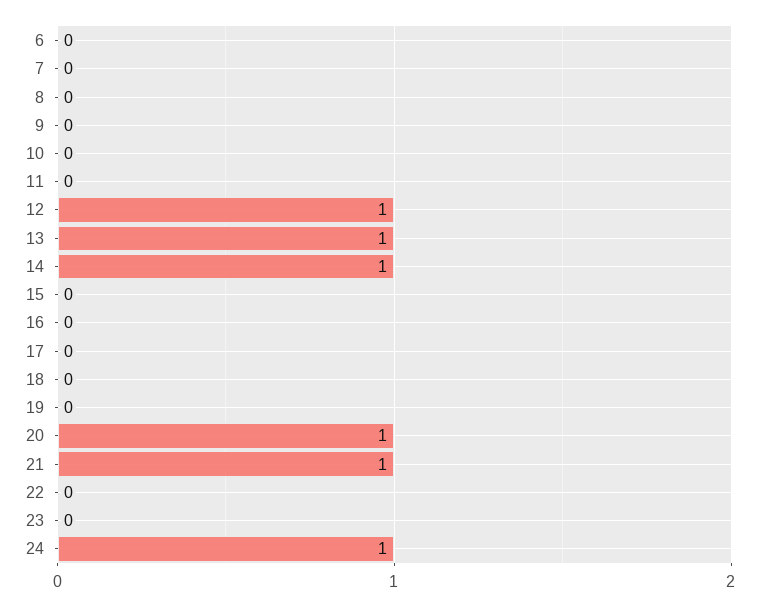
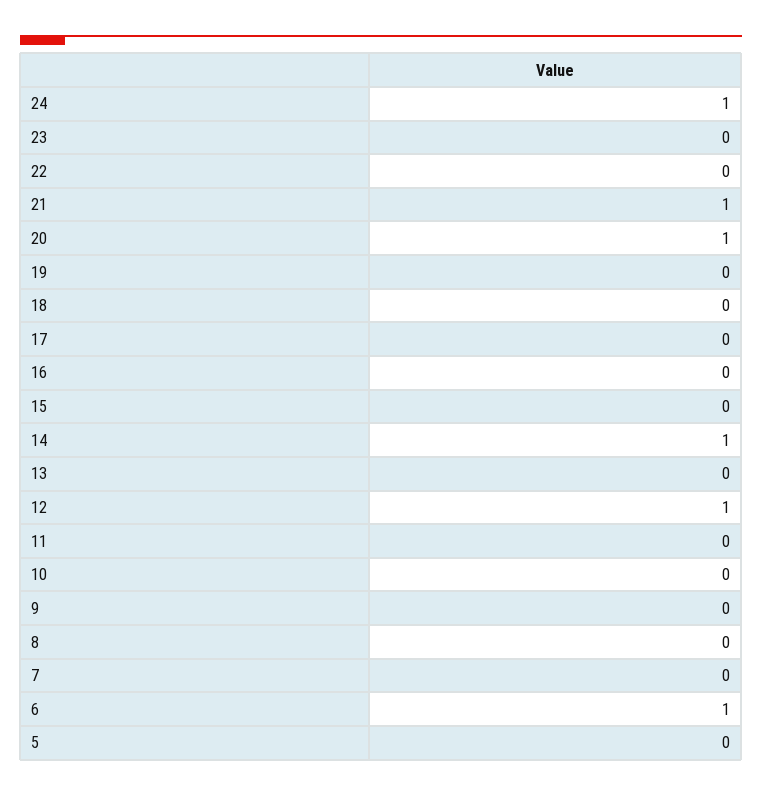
  {
-   "6": 0,
+   "6": 1,
    "7": 0,
    "8": 0,
    "9": 0,
    "10": 0,
    "11": 0,
    "12": 1,
-   "13": 1,
+   "13": 0,
    "14": 1,
    "15": 0,
    "16": 0,
    "17": 0,
    "18": 0,
    "19": 0,
    "20": 1,
    "21": 1,
    "22": 0,
    "23": 0,
-   "24": 1
+   "24": 1,
+   "5": 0
  }

